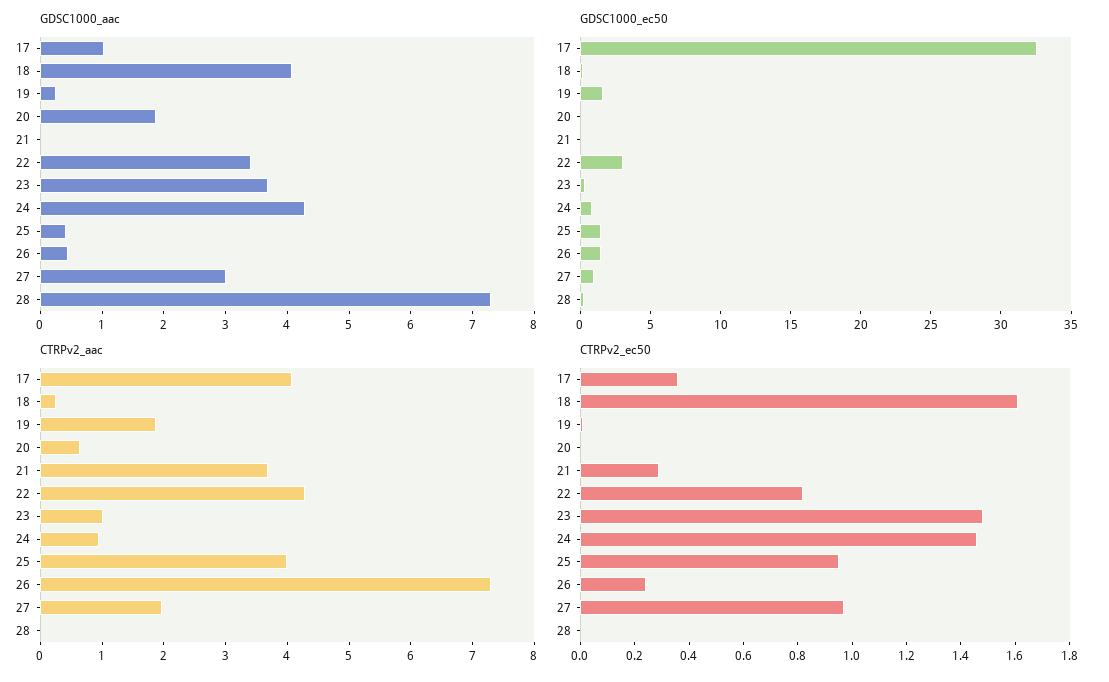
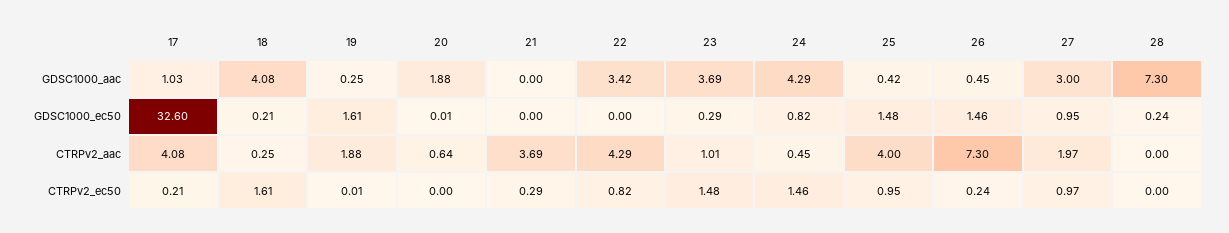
  {
    "GDSC1000_aac": {
      "17": 1.03,
      "18": 4.08,
      "19": 0.25,
      "20": 1.88,
      "21": 0,
      "22": 3.42,
      "23": 3.69,
      "24": 4.29,
      "25": 0.42,
      "26": 0.45,
      "27": 3,
      "28": 7.3
    },
    "GDSC1000_ec50": {
      "17": 32.6,
      "18": 0.21,
      "19": 1.61,
      "20": 0.01,
      "21": 0,
-     "22": 3,
+     "22": 0,
      "23": 0.29,
      "24": 0.82,
      "25": 1.48,
      "26": 1.46,
      "27": 0.95,
      "28": 0.24
    },
    "CTRPv2_aac": {
      "17": 4.08,
      "18": 0.25,
      "19": 1.88,
      "20": 0.64,
      "21": 3.69,
      "22": 4.29,
      "23": 1.01,
-     "24": 1,
+     "24": 0.45,
      "25": 4,
      "26": 7.3,
      "27": 1.97,
      "28": 0
    },
    "CTRPv2_ec50": {
-     "17": 0.35,
+     "17": 0.21,
      "18": 1.61,
      "19": 0.01,
      "20": 0,
      "21": 0.29,
      "22": 0.82,
      "23": 1.48,
      "24": 1.46,
      "25": 0.95,
      "26": 0.24,
      "27": 0.97,
      "28": 0
    }
  }

